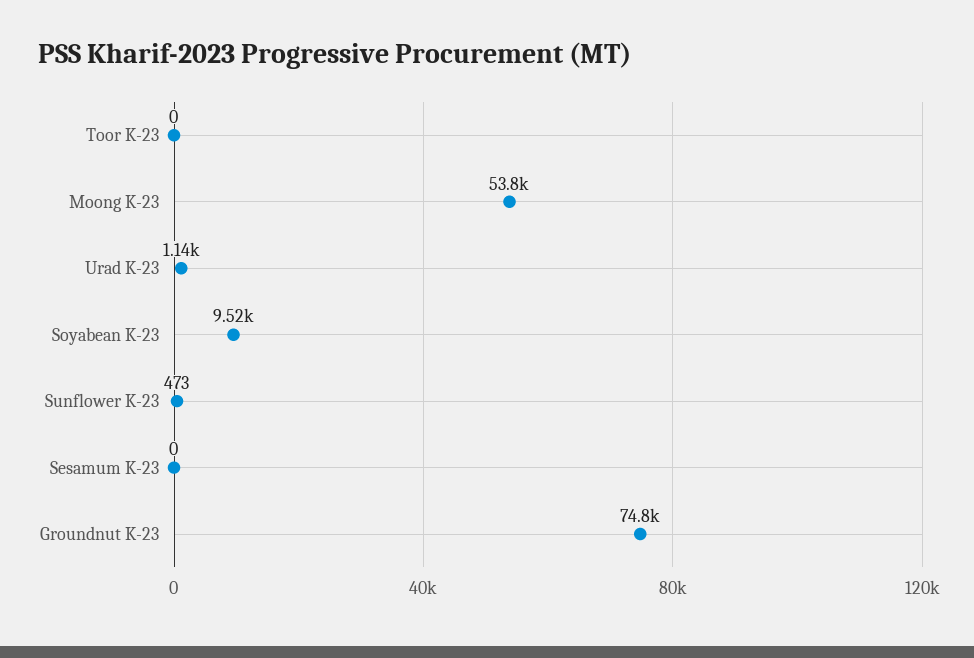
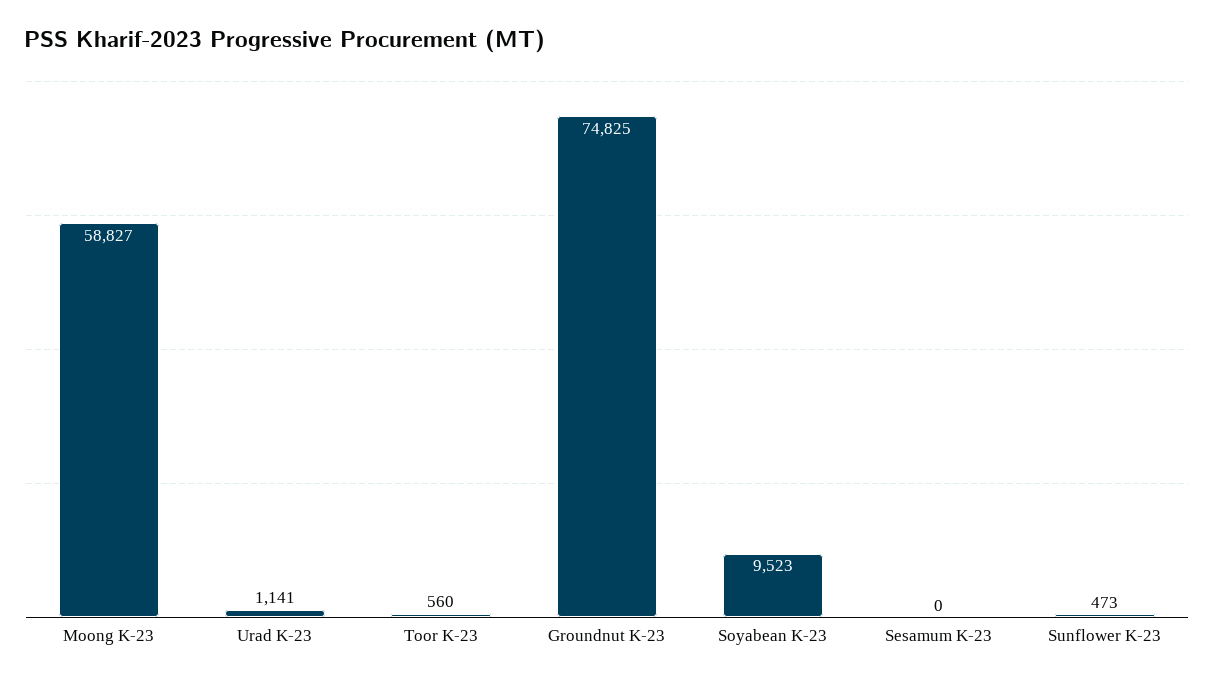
  {
-   "Toor K-23": 0,
+   "Toor K-23": 560,
-   "Moong K-23": 53800,
+   "Moong K-23": 58827,
    "Urad K-23": 1141,
    "Soyabean K-23": 9523,
    "Sunflower K-23": 473,
    "Sesamum K-23": 0,
    "Groundnut K-23": 74825
  }

